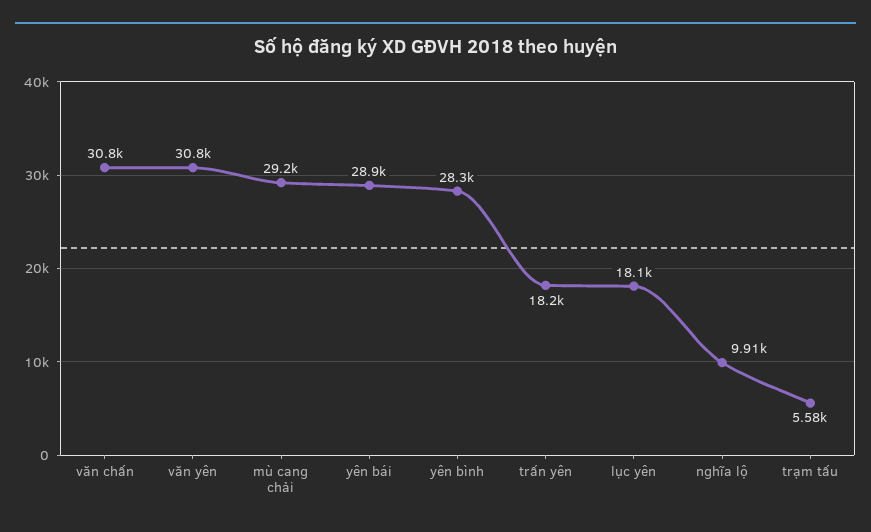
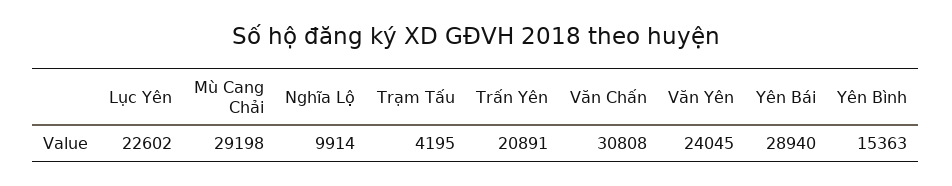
  {
    "văn chấn": 30808,
-   "văn yên": 30800,
+   "văn yên": 24045,
    "mù cang chải": 29198,
    "yên bái": 28940,
-   "yên bình": 28300,
+   "yên bình": 15363,
-   "trấn yên": 18200,
+   "trấn yên": 20891,
-   "lục yên": 18100,
+   "lục yên": 22602,
    "nghĩa lộ": 9914,
-   "trạm tấu": 5580
+   "trạm tấu": 4195
  }

